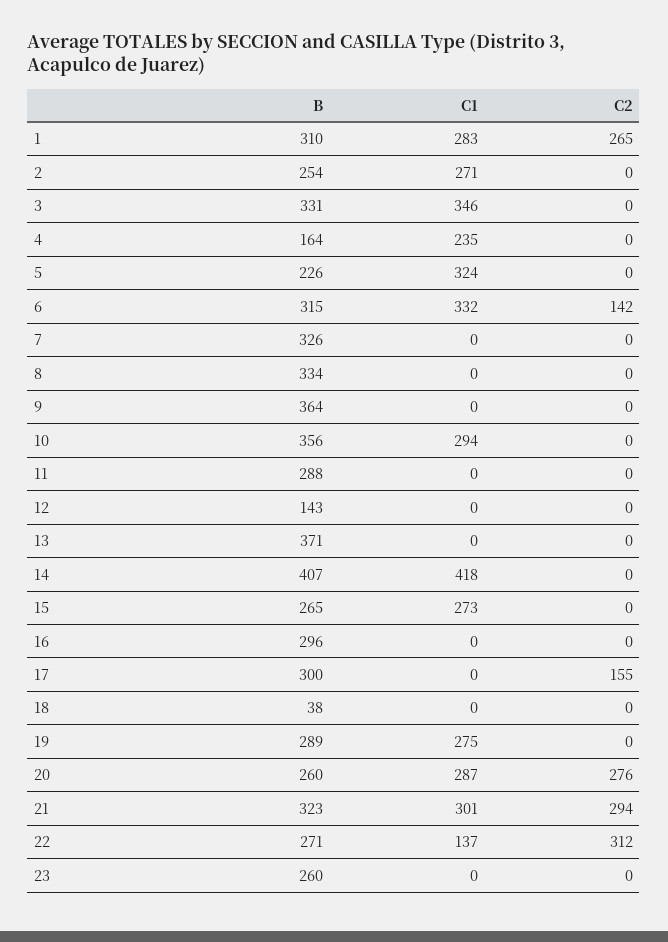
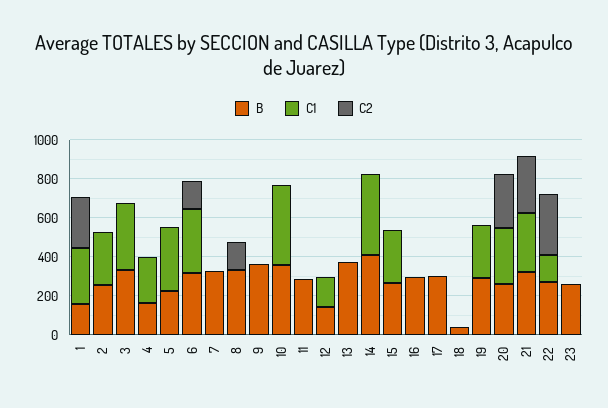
  {
    "B": {
-     "1": 310,
+     "1": 150,
      "2": 254,
      "3": 331,
      "4": 164,
      "5": 226,
      "6": 315,
      "7": 326,
      "8": 334,
      "9": 364,
      "10": 356,
      "11": 288,
      "12": 143,
      "13": 371,
      "14": 407,
      "15": 265,
      "16": 296,
      "17": 300,
      "18": 38,
      "19": 289,
      "20": 260,
      "21": 323,
      "22": 271,
      "23": 260
    },
    "C1": {
      "1": 283,
      "2": 271,
      "3": 346,
      "4": 235,
      "5": 324,
      "6": 332,
      "7": 0,
      "8": 0,
      "9": 0,
-     "10": 294,
+     "10": 400,
      "11": 0,
-     "12": 0,
+     "12": 150,
      "13": 0,
      "14": 418,
      "15": 273,
      "16": 0,
      "17": 0,
      "18": 0,
      "19": 275,
      "20": 287,
      "21": 301,
      "22": 137,
      "23": 0
    },
    "C2": {
      "1": 265,
      "2": 0,
      "3": 0,
      "4": 0,
      "5": 0,
      "6": 142,
      "7": 0,
-     "8": 0,
+     "8": 150,
      "9": 0,
      "10": 0,
      "11": 0,
      "12": 0,
      "13": 0,
      "14": 0,
      "15": 0,
      "16": 0,
-     "17": 155,
+     "17": 0,
      "18": 0,
      "19": 0,
      "20": 276,
      "21": 294,
      "22": 312,
      "23": 0
    }
  }

